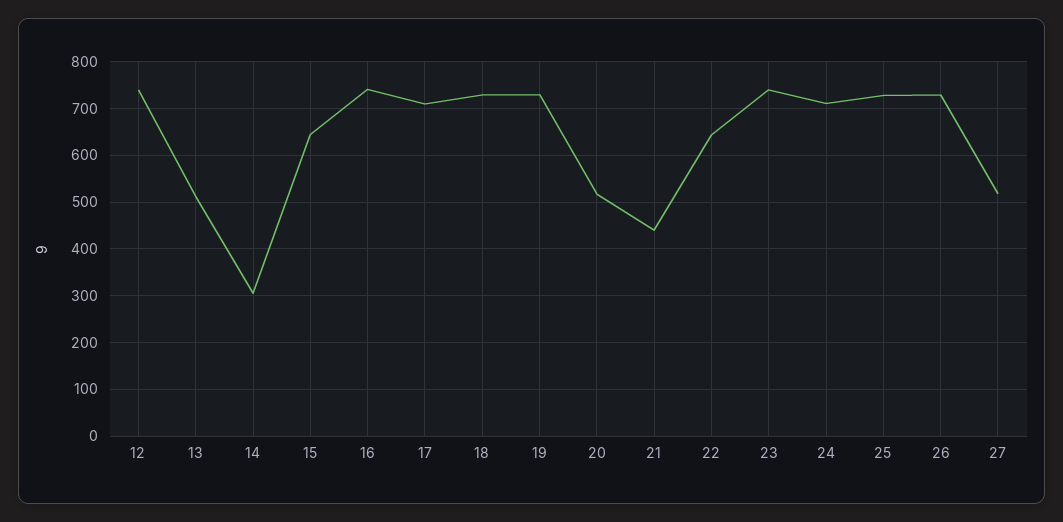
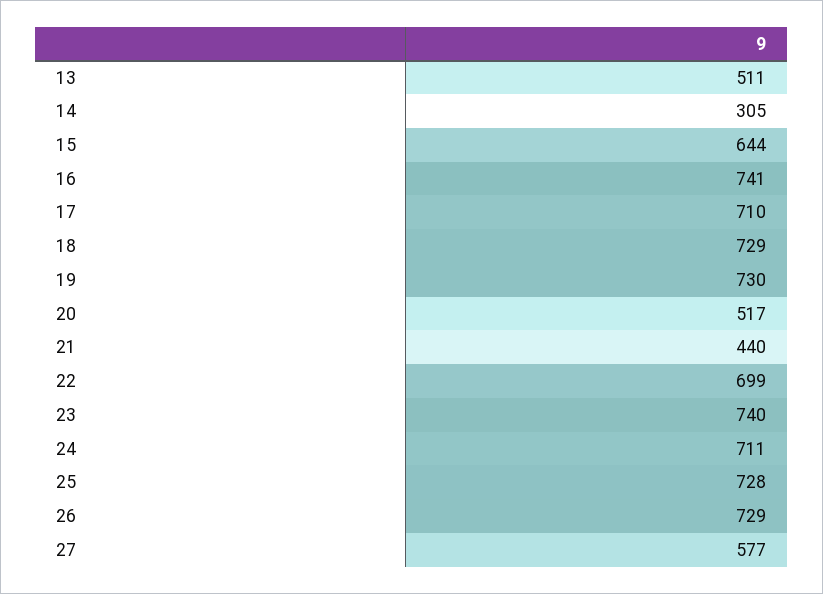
  {
-   "12": 740,
    "13": 511,
    "14": 305,
    "15": 644,
    "16": 741,
    "17": 710,
    "18": 729,
    "19": 730,
    "20": 517,
    "21": 440,
-   "22": 640,
+   "22": 699,
    "23": 740,
    "24": 711,
    "25": 728,
    "26": 729,
-   "27": 520
+   "27": 577
  }

